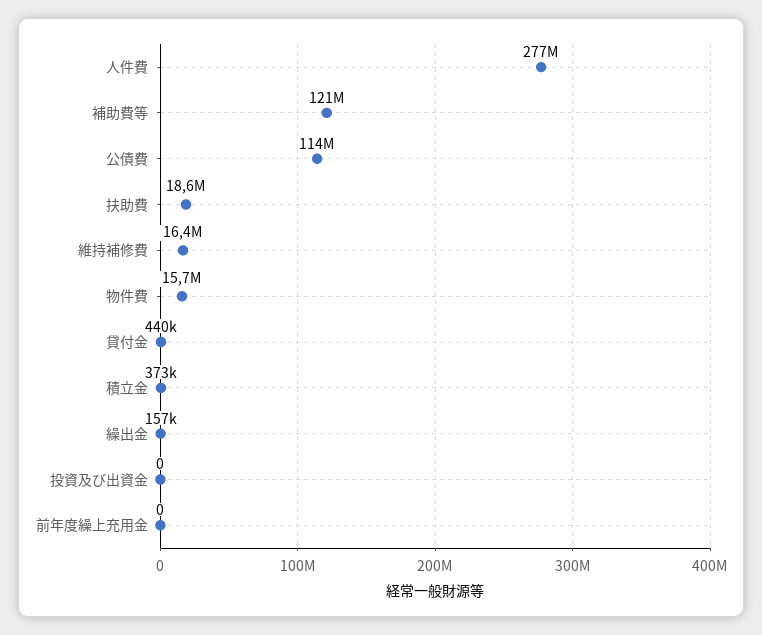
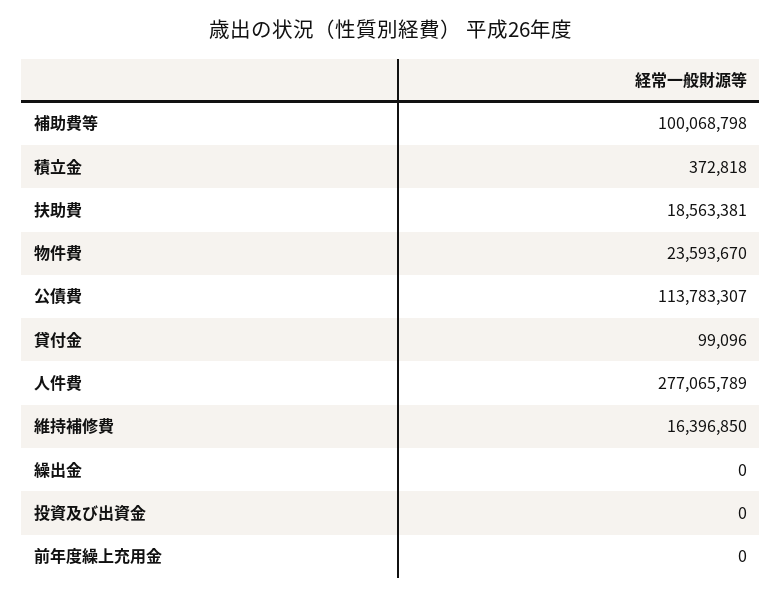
  {
    "人件費": 277065789,
-   "補助費等": 121000000,
+   "補助費等": 100068798,
    "公債費": 113783307,
    "扶助費": 18563381,
    "維持補修費": 16396850,
-   "物件費": 15700000,
+   "物件費": 23593670,
-   "貸付金": 440000,
+   "貸付金": 99096,
    "積立金": 372818,
-   "繰出金": 157000,
+   "繰出金": 0,
    "投資及び出資金": 0,
    "前年度繰上充用金": 0
  }

